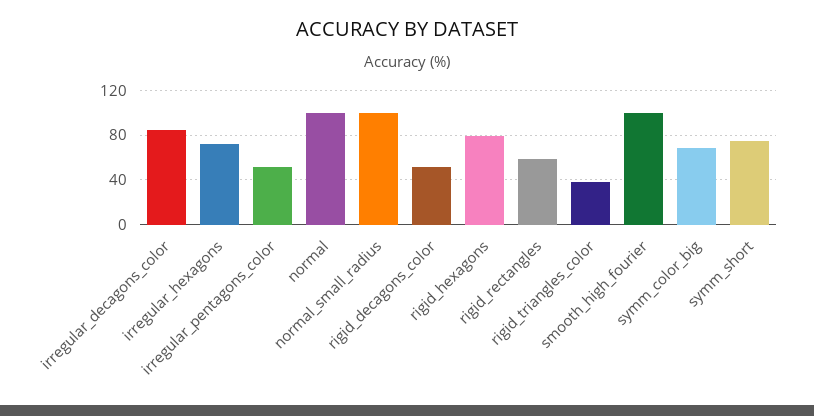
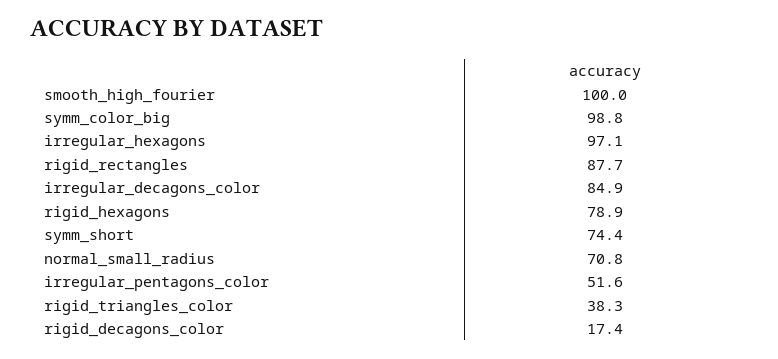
  {
    "irregular_decagons_color": 84.9,
-   "irregular_hexagons": 70,
+   "irregular_hexagons": 97.1,
    "irregular_pentagons_color": 51.6,
-   "normal": 100,
-   "normal_small_radius": 100,
+   "normal_small_radius": 70.8,
-   "rigid_decagons_color": 50,
+   "rigid_decagons_color": 17.4,
    "rigid_hexagons": 78.9,
-   "rigid_rectangles": 60,
+   "rigid_rectangles": 87.7,
    "rigid_triangles_color": 38.3,
    "smooth_high_fourier": 100,
-   "symm_color_big": 70,
+   "symm_color_big": 98.8,
    "symm_short": 74.4
  }

